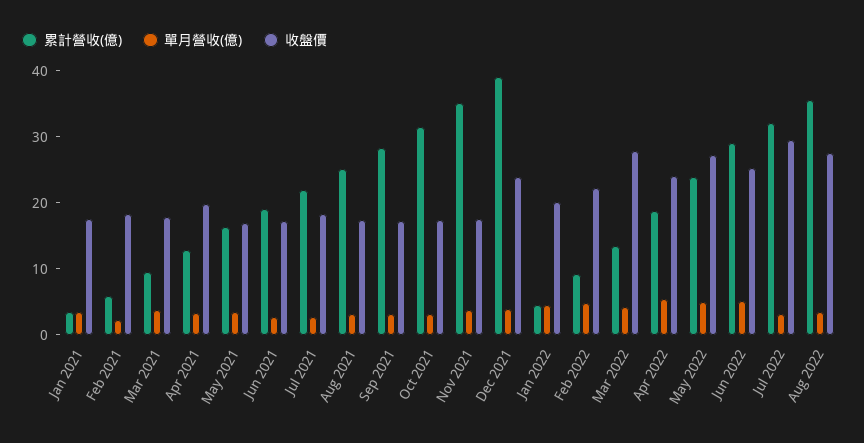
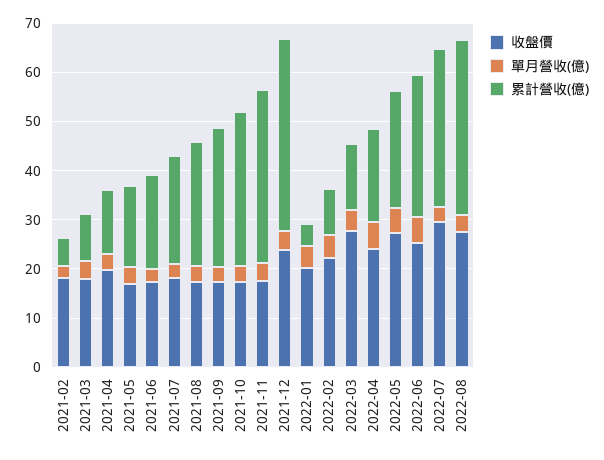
  {
    "累計營收(億)": {
-     "Jan 2021": 4,
      "Feb 2021": 6,
      "Mar 2021": 10,
      "Apr 2021": 12,
      "May 2021": 16,
      "Jun 2021": 20,
      "Jul 2021": 22,
      "Aug 2021": 26,
      "Sep 2021": 28,
      "Oct 2021": 32,
      "Nov 2021": 36,
      "Dec 2021": 40,
      "Jan 2022": 4,
      "Feb 2022": 10,
      "Mar 2022": 14,
      "Apr 2022": 18,
      "May 2022": 24,
      "Jun 2022": 30,
      "Jul 2022": 32,
      "Aug 2022": 36
    },
    "單月營收(億)": {
-     "Jan 2021": 4,
      "Feb 2021": 2,
      "Mar 2021": 4,
      "Apr 2021": 4,
      "May 2021": 4,
      "Jun 2021": 2,
      "Jul 2021": 2,
      "Aug 2021": 4,
      "Sep 2021": 4,
      "Oct 2021": 4,
      "Nov 2021": 4,
      "Dec 2021": 4,
      "Jan 2022": 4,
      "Feb 2022": 4,
      "Mar 2022": 4,
      "Apr 2022": 6,
      "May 2022": 6,
      "Jun 2022": 6,
      "Jul 2022": 4,
      "Aug 2022": 4
    },
    "收盤價": {
-     "Jan 2021": 18,
      "Feb 2021": 18,
      "Mar 2021": 18,
      "Apr 2021": 20,
      "May 2021": 18,
      "Jun 2021": 18,
      "Jul 2021": 18,
      "Aug 2021": 18,
      "Sep 2021": 18,
      "Oct 2021": 18,
      "Nov 2021": 18,
      "Dec 2021": 24,
      "Jan 2022": 20,
      "Feb 2022": 22,
      "Mar 2022": 28,
      "Apr 2022": 24,
      "May 2022": 28,
      "Jun 2022": 26,
      "Jul 2022": 30,
      "Aug 2022": 28
    }
  }

